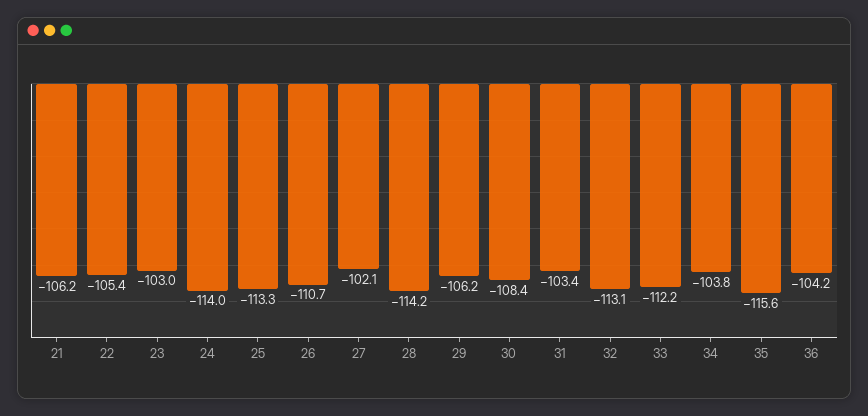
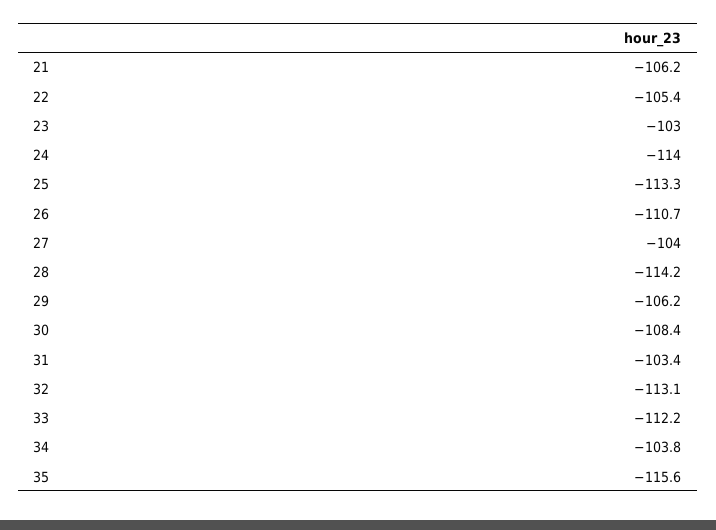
  {
    "21": -106.2,
    "22": -105.4,
    "23": -103,
    "24": -114,
    "25": -113.3,
    "26": -110.7,
-   "27": -102.1,
+   "27": -104,
    "28": -114.2,
    "29": -106.2,
    "30": -108.4,
    "31": -103.4,
    "32": -113.1,
    "33": -112.2,
    "34": -103.8,
-   "35": -115.6,
+   "35": -115.6
-   "36": -104.2
  }

